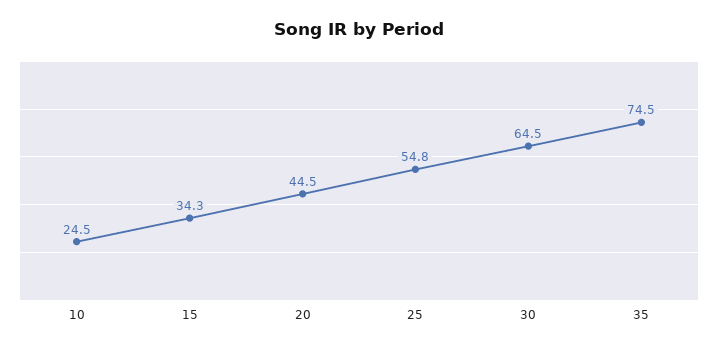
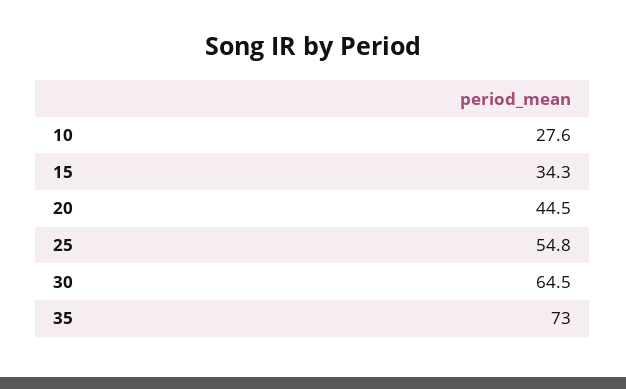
  {
-   "10": 24.5,
+   "10": 27.6,
    "15": 34.3,
    "20": 44.5,
    "25": 54.8,
    "30": 64.5,
-   "35": 74.5
+   "35": 73
  }

